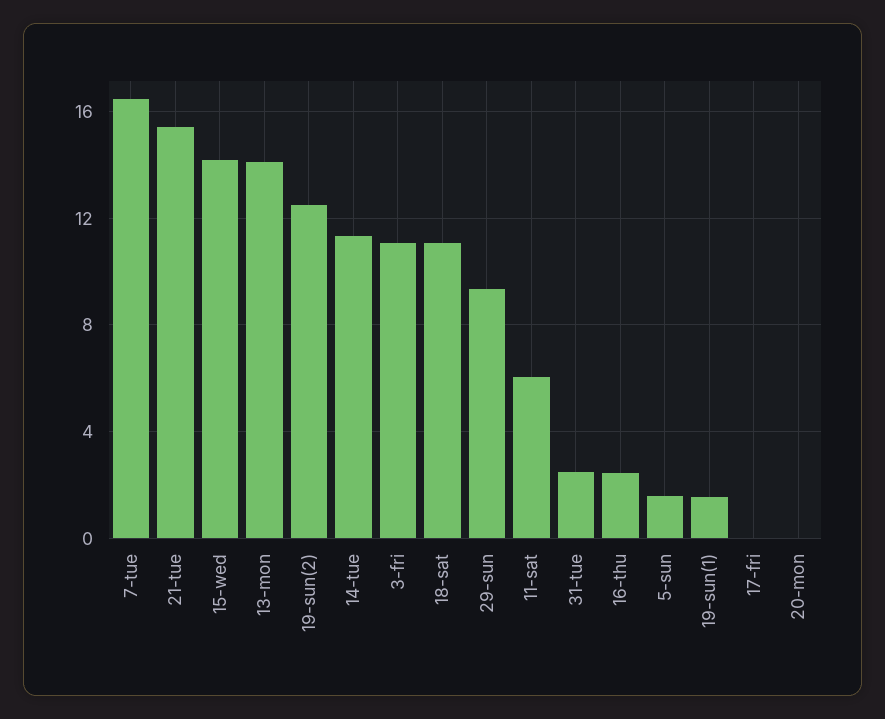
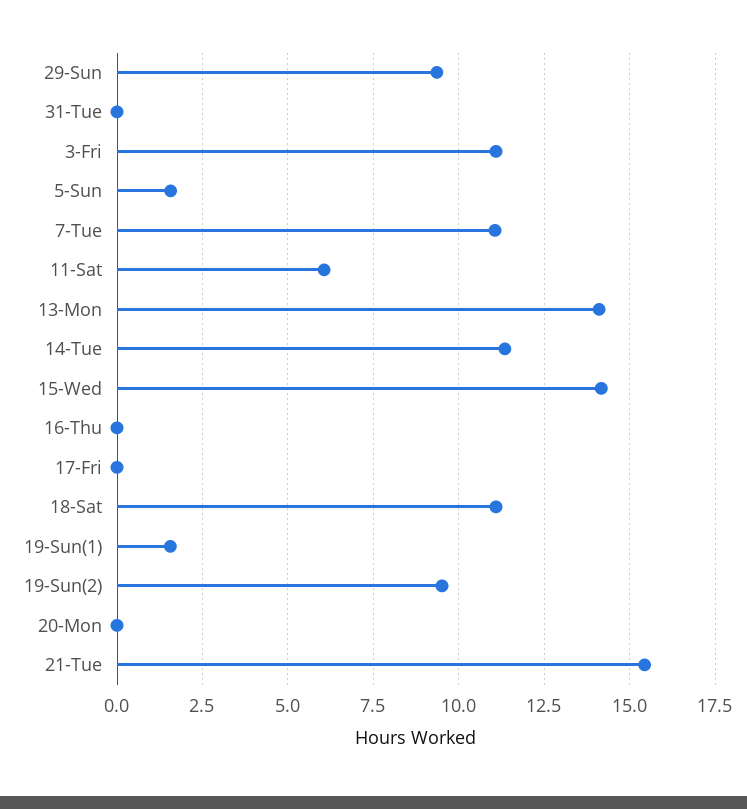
  {
-   "7-tue": 16.5,
+   "7-tue": 11,
    "21-tue": 15.5,
    "15-wed": 14.25,
    "13-mon": 14,
-   "19-sun(2)": 12.5,
+   "19-sun(2)": 9.5,
    "14-tue": 11.25,
    "3-fri": 11,
    "18-sat": 11,
    "29-sun": 9.25,
    "11-sat": 6,
-   "31-tue": 2.5,
+   "31-tue": 0,
-   "16-thu": 2.5,
+   "16-thu": 0,
    "5-sun": 1.5,
    "19-sun(1)": 1.5,
    "17-fri": 0,
    "20-mon": 0
  }

